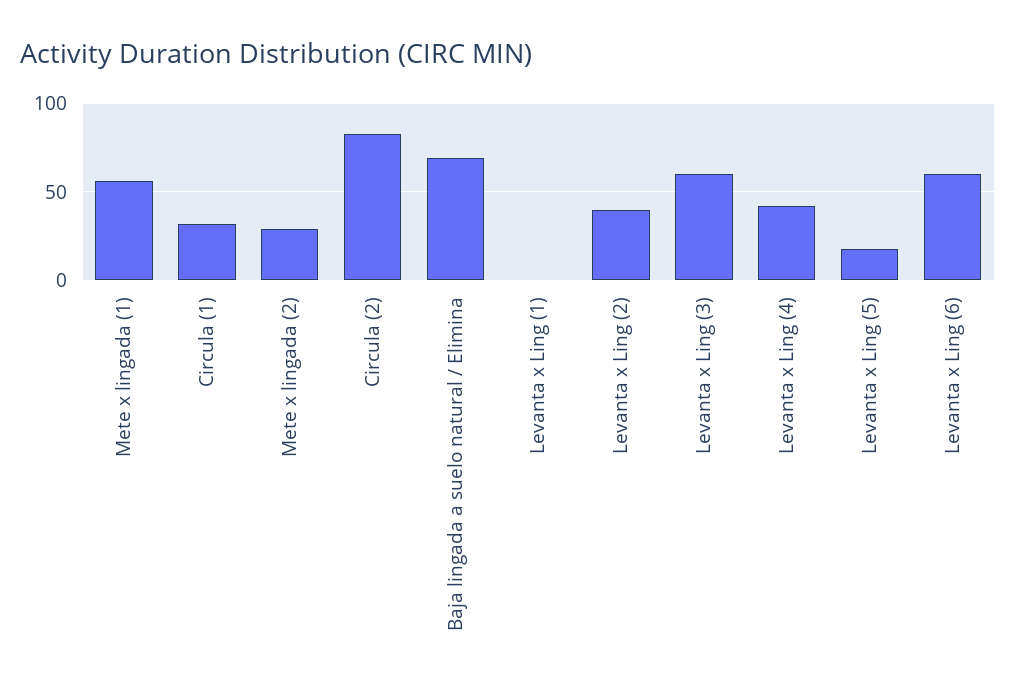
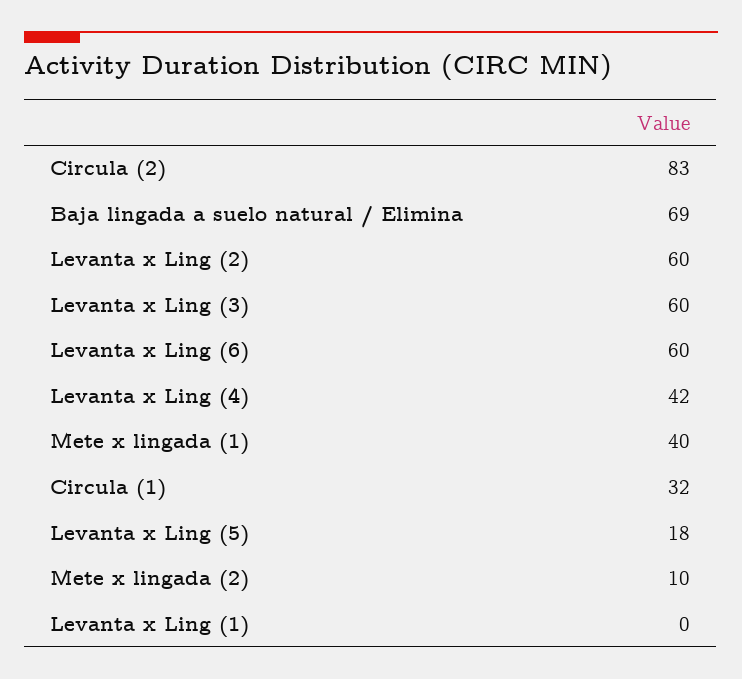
  {
-   "Mete x lingada (1)": 55,
+   "Mete x lingada (1)": 40,
    "Circula (1)": 32,
-   "Mete x lingada (2)": 30,
+   "Mete x lingada (2)": 10,
    "Circula (2)": 83,
    "Baja lingada a suelo natural / Elimina": 69,
    "Levanta x Ling (1)": 0,
-   "Levanta x Ling (2)": 40,
+   "Levanta x Ling (2)": 60,
    "Levanta x Ling (3)": 60,
    "Levanta x Ling (4)": 42,
    "Levanta x Ling (5)": 18,
    "Levanta x Ling (6)": 60
  }

